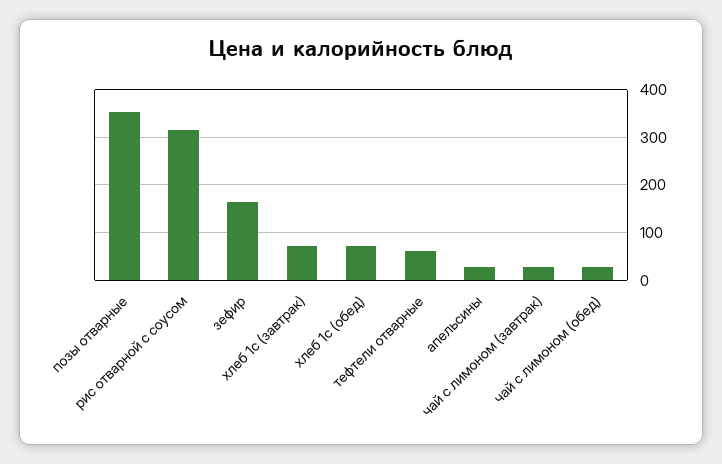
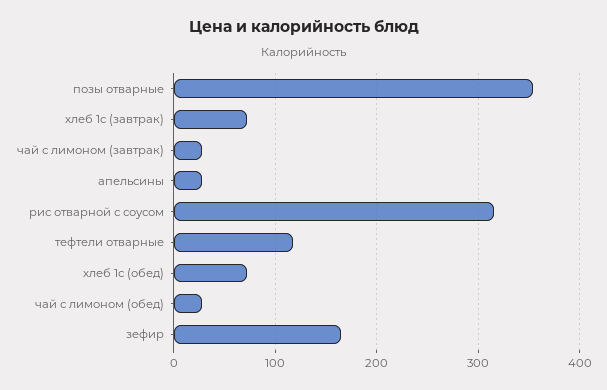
  {
    "позы отварные": 350,
    "рис отварной с соусом": 320,
    "зефир": 170,
    "хлеб 1с (завтрак)": 70,
    "хлеб 1с (обед)": 70,
-   "тефтели отварные": 60,
+   "тефтели отварные": 120,
    "апельсины": 30,
    "чай с лимоном (завтрак)": 30,
    "чай с лимоном (обед)": 30
  }

